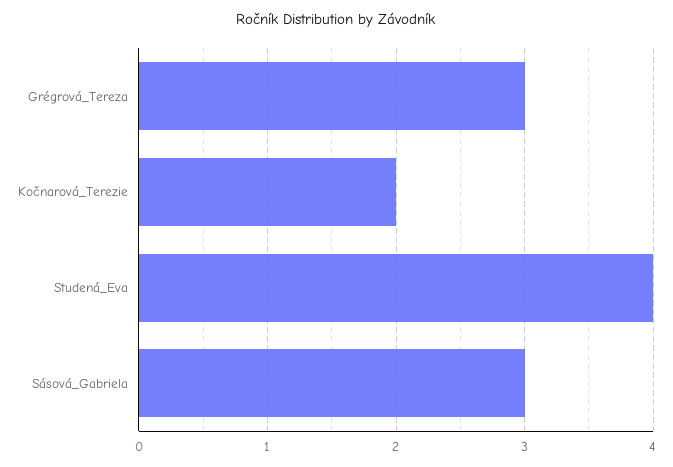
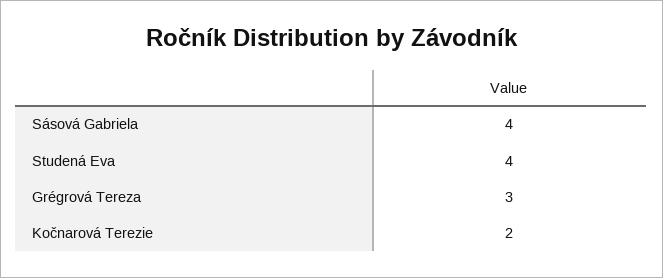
  {
    "Grégrová_Tereza": 3,
    "Kočnarová_Terezie": 2,
    "Studená_Eva": 4,
-   "Sásová_Gabriela": 3
+   "Sásová_Gabriela": 4
  }

